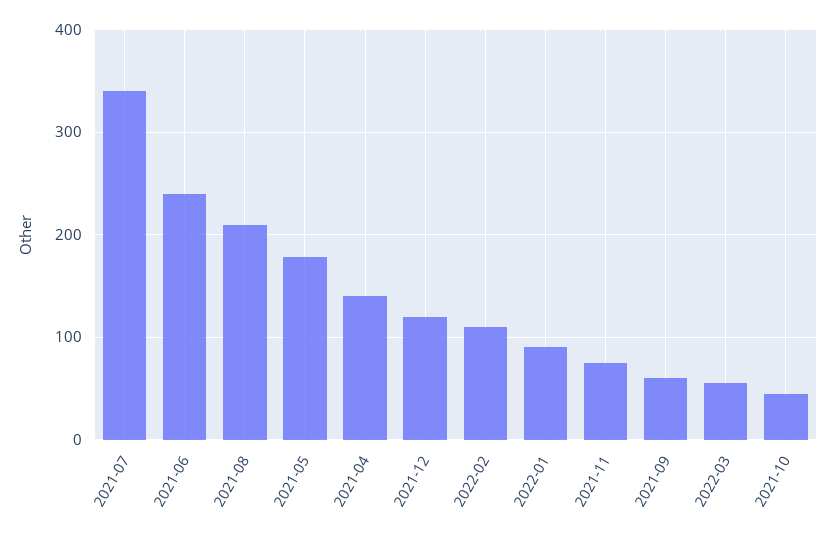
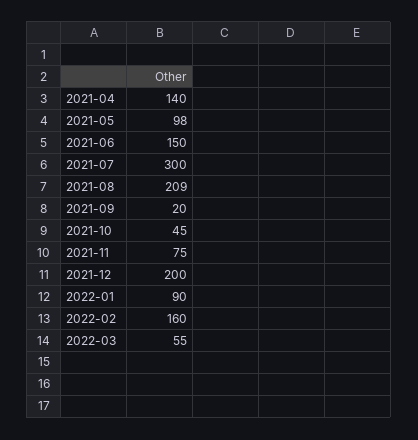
  {
-   "2021-07": 340,
+   "2021-07": 300,
-   "2021-06": 240,
+   "2021-06": 150,
    "2021-08": 209,
-   "2021-05": 180,
+   "2021-05": 98,
    "2021-04": 140,
-   "2021-12": 120,
+   "2021-12": 200,
-   "2022-02": 110,
+   "2022-02": 160,
    "2022-01": 90,
    "2021-11": 75,
-   "2021-09": 60,
+   "2021-09": 20,
    "2022-03": 55,
    "2021-10": 45
  }

